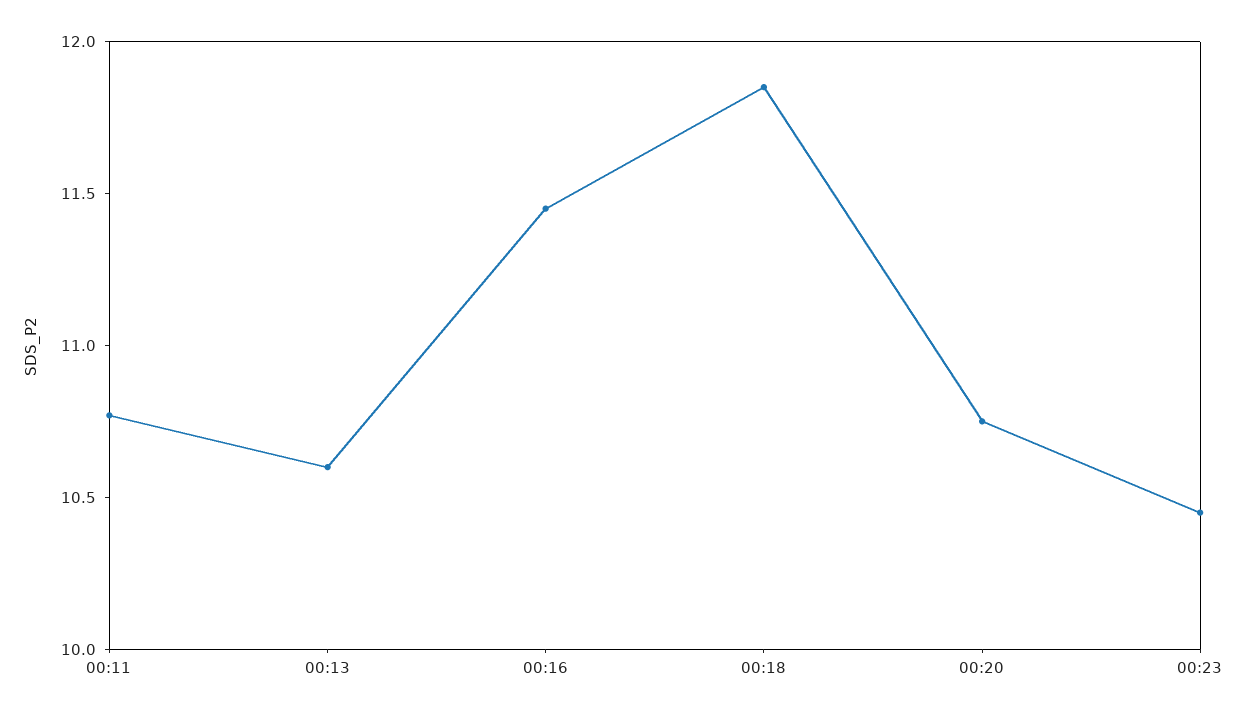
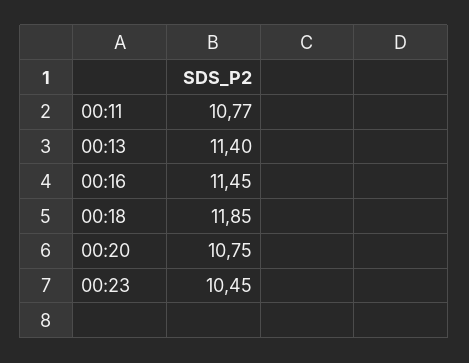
  {
    "00:11": 10.77,
-   "00:13": 10.6,
+   "00:13": 11.4,
    "00:16": 11.45,
    "00:18": 11.85,
    "00:20": 10.75,
    "00:23": 10.45
  }

